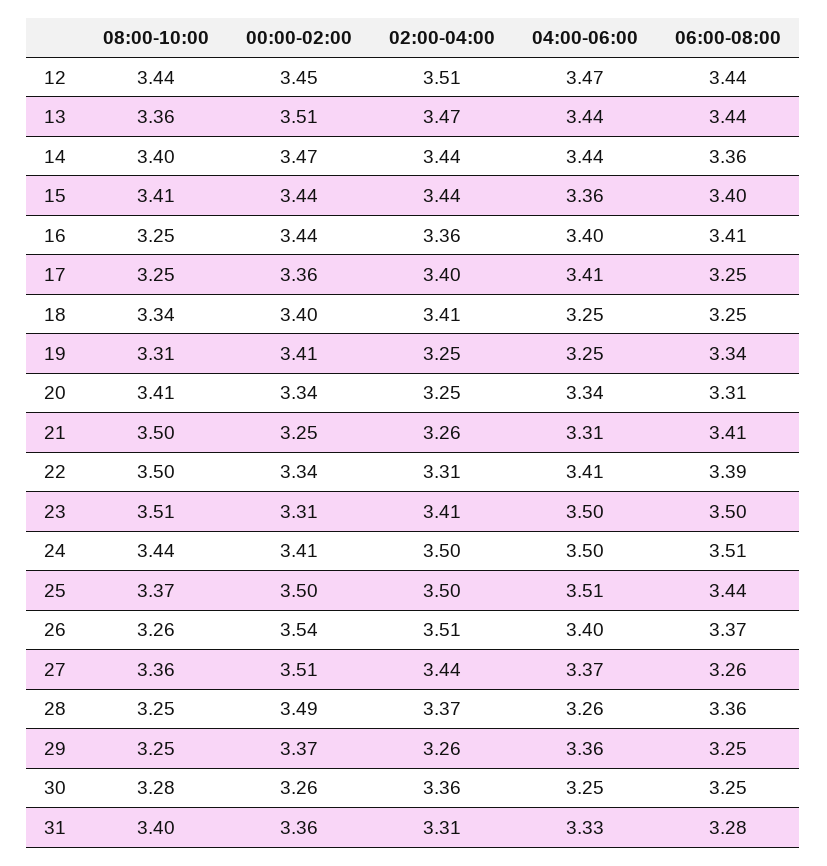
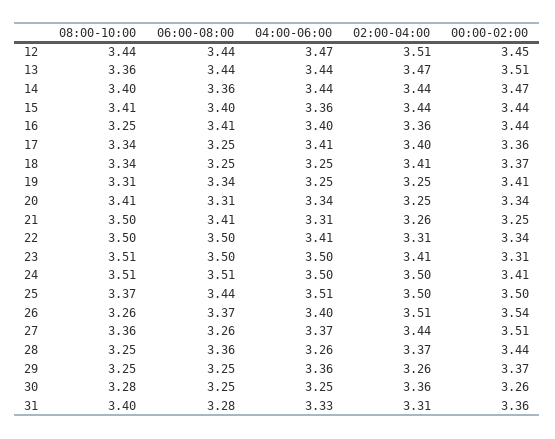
  {
    "08:00-10:00": {
      "12": 3.44,
      "13": 3.36,
      "14": 3.4,
      "15": 3.41,
      "16": 3.25,
-     "17": 3.25,
+     "17": 3.34,
      "18": 3.34,
      "19": 3.31,
      "20": 3.41,
      "21": 3.5,
      "22": 3.5,
      "23": 3.51,
-     "24": 3.44,
+     "24": 3.51,
      "25": 3.37,
      "26": 3.26,
      "27": 3.36,
      "28": 3.25,
      "29": 3.25,
      "30": 3.28,
      "31": 3.4
    },
    "00:00-02:00": {
      "12": 3.45,
      "13": 3.51,
      "14": 3.47,
      "15": 3.44,
      "16": 3.44,
      "17": 3.36,
-     "18": 3.4,
+     "18": 3.37,
      "19": 3.41,
      "20": 3.34,
      "21": 3.25,
      "22": 3.34,
      "23": 3.31,
      "24": 3.41,
      "25": 3.5,
      "26": 3.54,
      "27": 3.51,
-     "28": 3.49,
+     "28": 3.44,
      "29": 3.37,
      "30": 3.26,
      "31": 3.36
    },
    "02:00-04:00": {
      "12": 3.51,
      "13": 3.47,
      "14": 3.44,
      "15": 3.44,
      "16": 3.36,
      "17": 3.4,
      "18": 3.41,
      "19": 3.25,
      "20": 3.25,
      "21": 3.26,
      "22": 3.31,
      "23": 3.41,
      "24": 3.5,
      "25": 3.5,
      "26": 3.51,
      "27": 3.44,
      "28": 3.37,
      "29": 3.26,
      "30": 3.36,
      "31": 3.31
    },
    "04:00-06:00": {
      "12": 3.47,
      "13": 3.44,
      "14": 3.44,
      "15": 3.36,
      "16": 3.4,
      "17": 3.41,
      "18": 3.25,
      "19": 3.25,
      "20": 3.34,
      "21": 3.31,
      "22": 3.41,
      "23": 3.5,
      "24": 3.5,
      "25": 3.51,
      "26": 3.4,
      "27": 3.37,
      "28": 3.26,
      "29": 3.36,
      "30": 3.25,
      "31": 3.33
    },
    "06:00-08:00": {
      "12": 3.44,
      "13": 3.44,
      "14": 3.36,
      "15": 3.4,
      "16": 3.41,
      "17": 3.25,
      "18": 3.25,
      "19": 3.34,
      "20": 3.31,
      "21": 3.41,
-     "22": 3.39,
+     "22": 3.5,
      "23": 3.5,
      "24": 3.51,
      "25": 3.44,
      "26": 3.37,
      "27": 3.26,
      "28": 3.36,
      "29": 3.25,
      "30": 3.25,
      "31": 3.28
    }
  }

